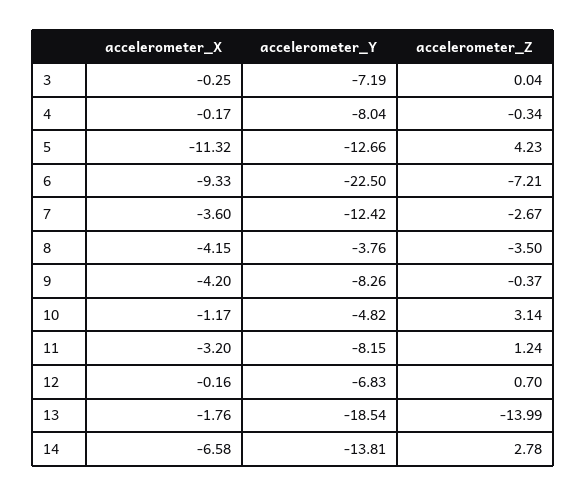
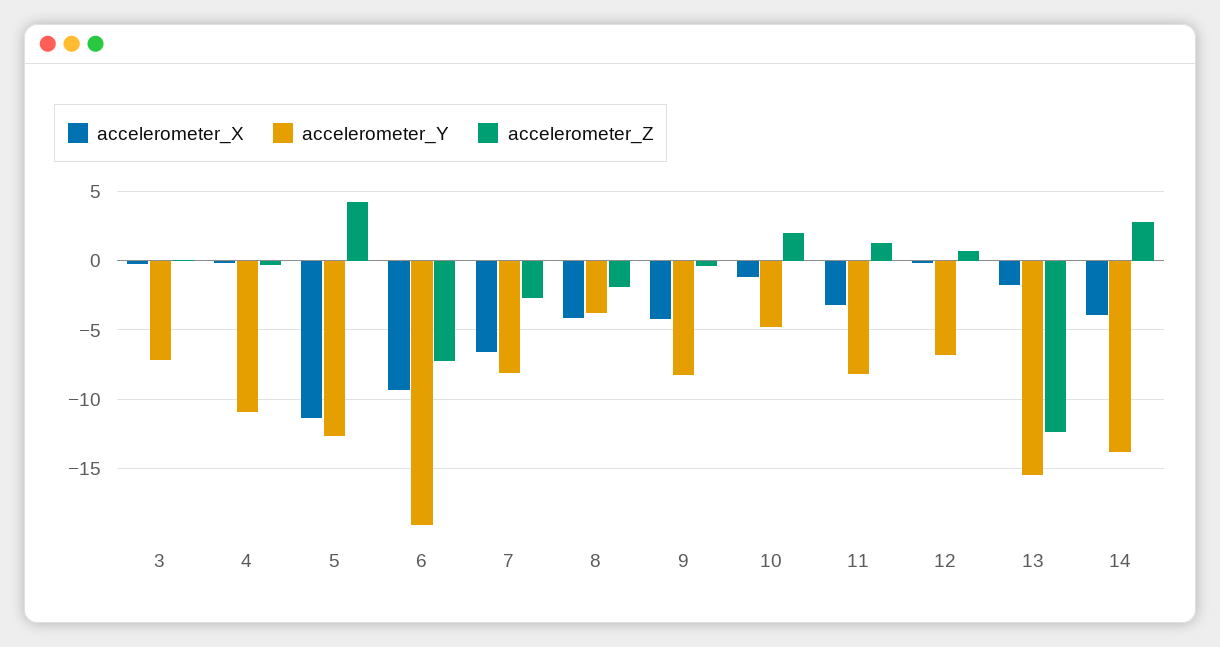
  {
    "accelerometer_X": {
      "3": -0.25,
      "4": -0.17,
      "5": -11.32,
      "6": -9.33,
-     "7": -3.6,
+     "7": -6.5,
      "8": -4.15,
      "9": -4.2,
      "10": -1.17,
      "11": -3.2,
      "12": -0.16,
      "13": -1.76,
-     "14": -6.58
+     "14": -4
    },
    "accelerometer_Y": {
      "3": -7.19,
-     "4": -8.04,
+     "4": -11,
      "5": -12.66,
-     "6": -22.5,
+     "6": -19,
-     "7": -12.42,
+     "7": -8,
      "8": -3.76,
      "9": -8.26,
      "10": -4.82,
      "11": -8.15,
      "12": -6.83,
-     "13": -18.54,
+     "13": -15.5,
      "14": -13.81
    },
    "accelerometer_Z": {
      "3": 0.04,
      "4": -0.34,
      "5": 4.23,
      "6": -7.21,
      "7": -2.67,
-     "8": -3.5,
+     "8": -2,
      "9": -0.37,
-     "10": 3.14,
+     "10": 2,
      "11": 1.24,
      "12": 0.7,
-     "13": -13.99,
+     "13": -12.5,
      "14": 2.78
    }
  }

